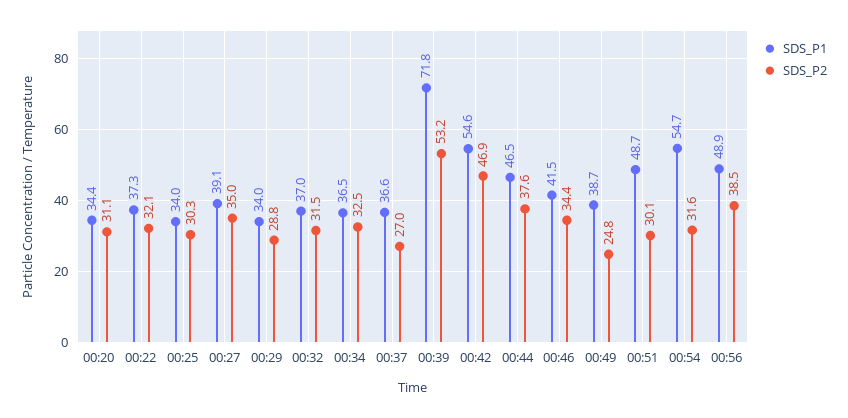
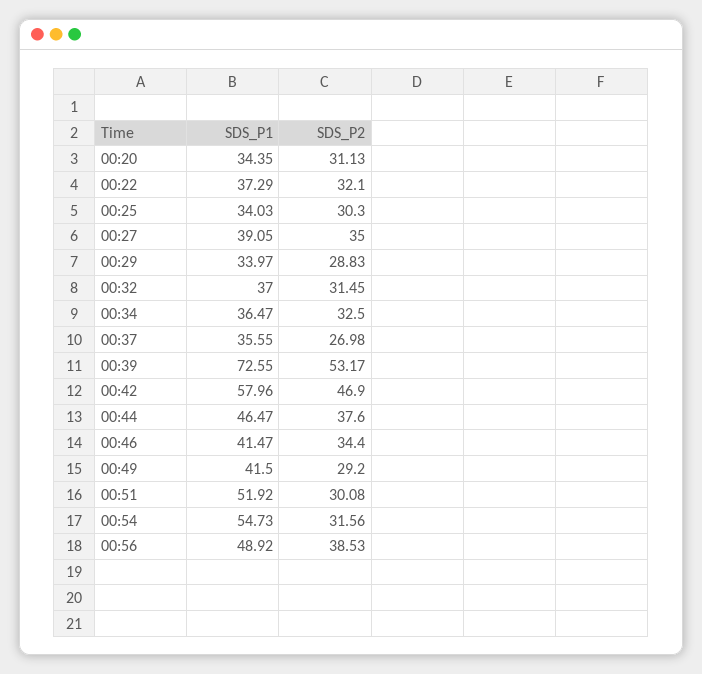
  {
    "SDS_P1": {
      "00:20": 34.35,
      "00:22": 37.29,
      "00:25": 34.03,
      "00:27": 39.05,
      "00:29": 33.97,
      "00:32": 37,
      "00:34": 36.47,
-     "00:37": 36.6,
+     "00:37": 35.55,
-     "00:39": 71.8,
+     "00:39": 72.55,
-     "00:42": 54.6,
+     "00:42": 57.96,
      "00:44": 46.47,
      "00:46": 41.47,
-     "00:49": 38.7,
+     "00:49": 41.5,
-     "00:51": 48.7,
+     "00:51": 51.92,
      "00:54": 54.73,
      "00:56": 48.92
    },
    "SDS_P2": {
      "00:20": 31.13,
      "00:22": 32.1,
      "00:25": 30.3,
      "00:27": 35,
      "00:29": 28.83,
      "00:32": 31.45,
      "00:34": 32.5,
      "00:37": 26.98,
      "00:39": 53.17,
      "00:42": 46.9,
      "00:44": 37.6,
      "00:46": 34.4,
-     "00:49": 24.8,
+     "00:49": 29.2,
      "00:51": 30.08,
      "00:54": 31.56,
      "00:56": 38.53
    }
  }

